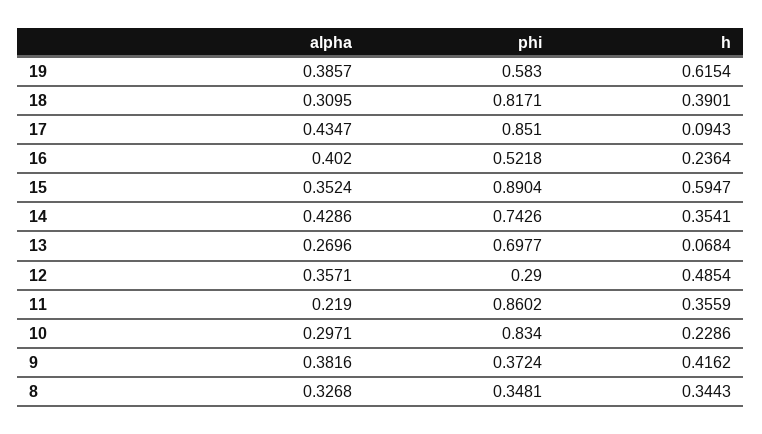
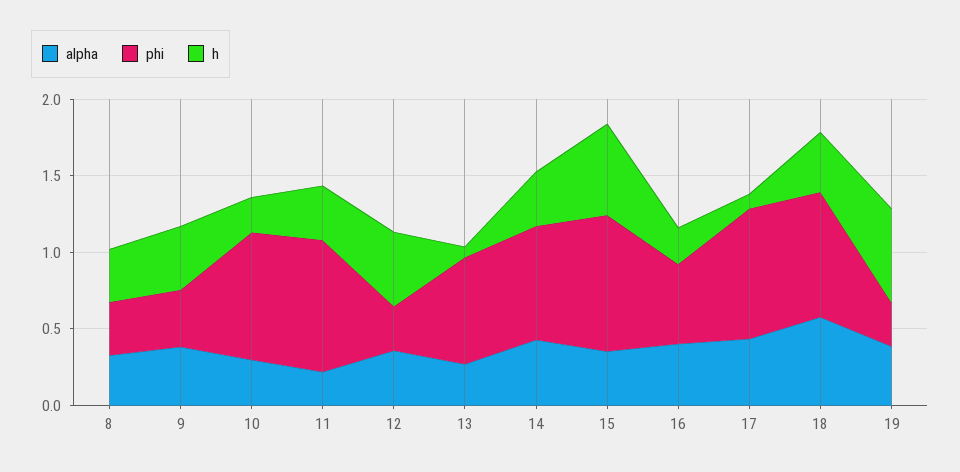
  {
    "alpha": {
      "19": 0.3857,
-     "18": 0.3095,
+     "18": 0.6,
      "17": 0.4347,
      "16": 0.402,
      "15": 0.3524,
      "14": 0.4286,
      "13": 0.2696,
      "12": 0.3571,
      "11": 0.219,
      "10": 0.2971,
      "9": 0.3816,
      "8": 0.3268
    },
    "phi": {
-     "19": 0.583,
+     "19": 0.3,
      "18": 0.8171,
      "17": 0.851,
      "16": 0.5218,
      "15": 0.8904,
      "14": 0.7426,
      "13": 0.6977,
      "12": 0.29,
      "11": 0.8602,
      "10": 0.834,
      "9": 0.3724,
      "8": 0.3481
    },
    "h": {
      "19": 0.6154,
      "18": 0.3901,
      "17": 0.0943,
      "16": 0.2364,
      "15": 0.5947,
      "14": 0.3541,
      "13": 0.0684,
      "12": 0.4854,
      "11": 0.3559,
      "10": 0.2286,
      "9": 0.4162,
      "8": 0.3443
    }
  }

